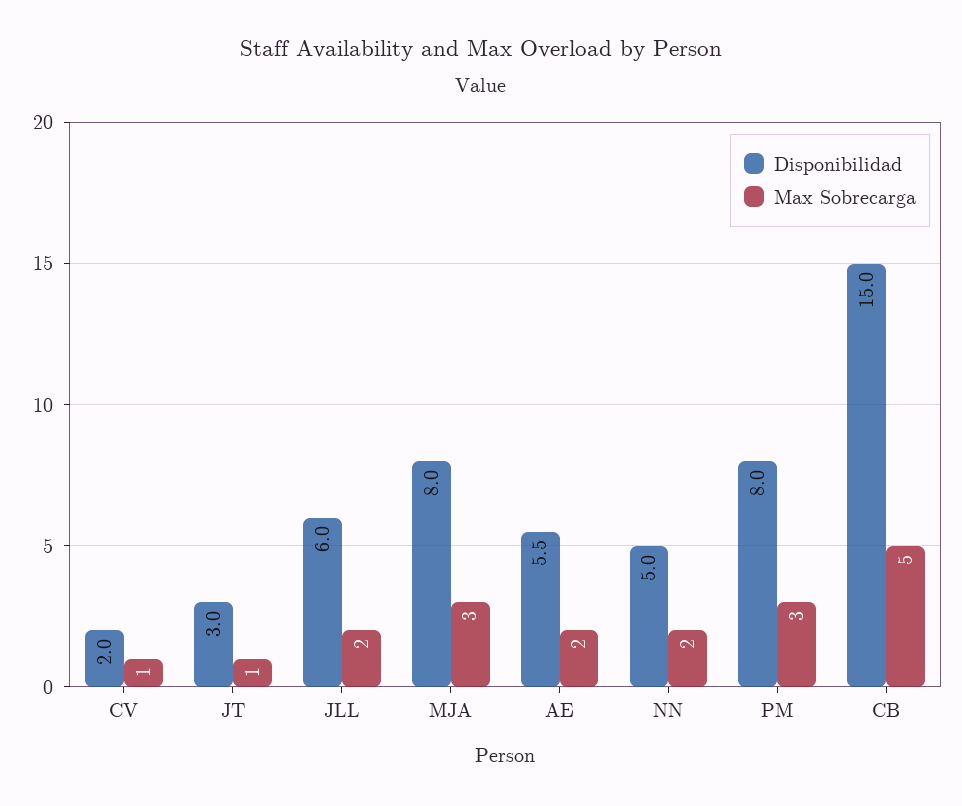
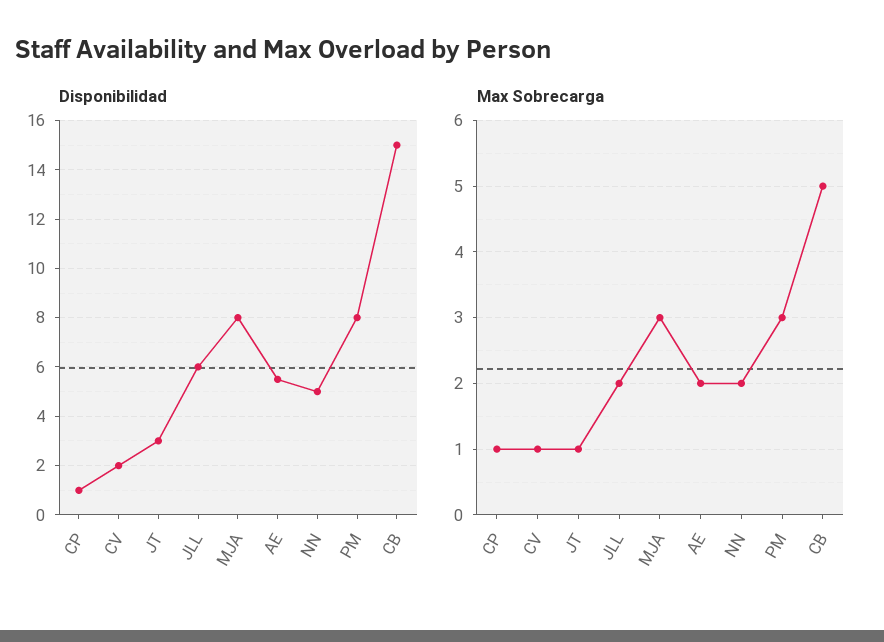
  {
    "Disponibilidad": {
      "CV": 2,
      "JT": 3,
      "JLL": 6,
      "MJA": 8,
      "AE": 5.5,
      "NN": 5,
      "PM": 8,
-     "CB": 15
+     "CB": 15,
+     "CP": 1
    },
    "Max Sobrecarga": {
      "CV": 1,
      "JT": 1,
      "JLL": 2,
      "MJA": 3,
      "AE": 2,
      "NN": 2,
      "PM": 3,
-     "CB": 5
+     "CB": 5,
+     "CP": 1
    }
  }

